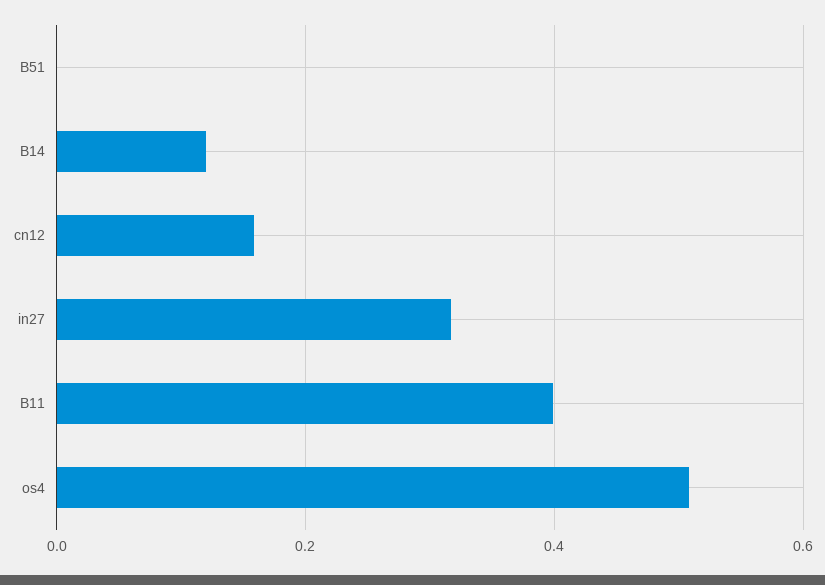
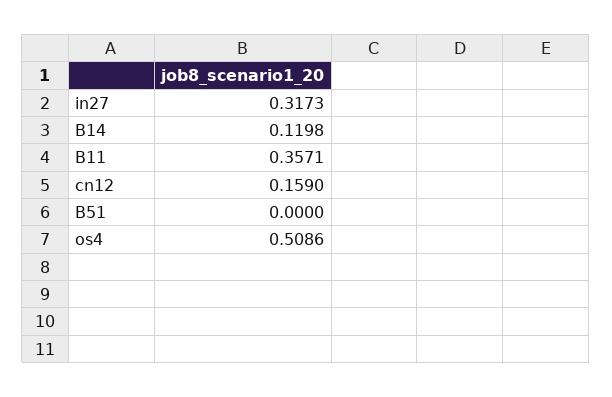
  {
    "B51": 0,
    "B14": 0.1198,
    "cn12": 0.159,
    "in27": 0.3173,
-   "B11": 0.4,
+   "B11": 0.3571,
    "os4": 0.5086
  }

